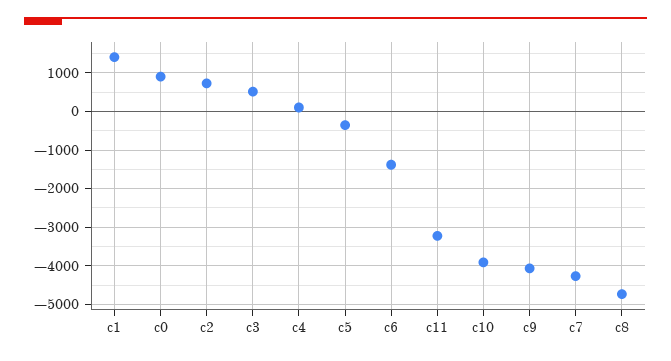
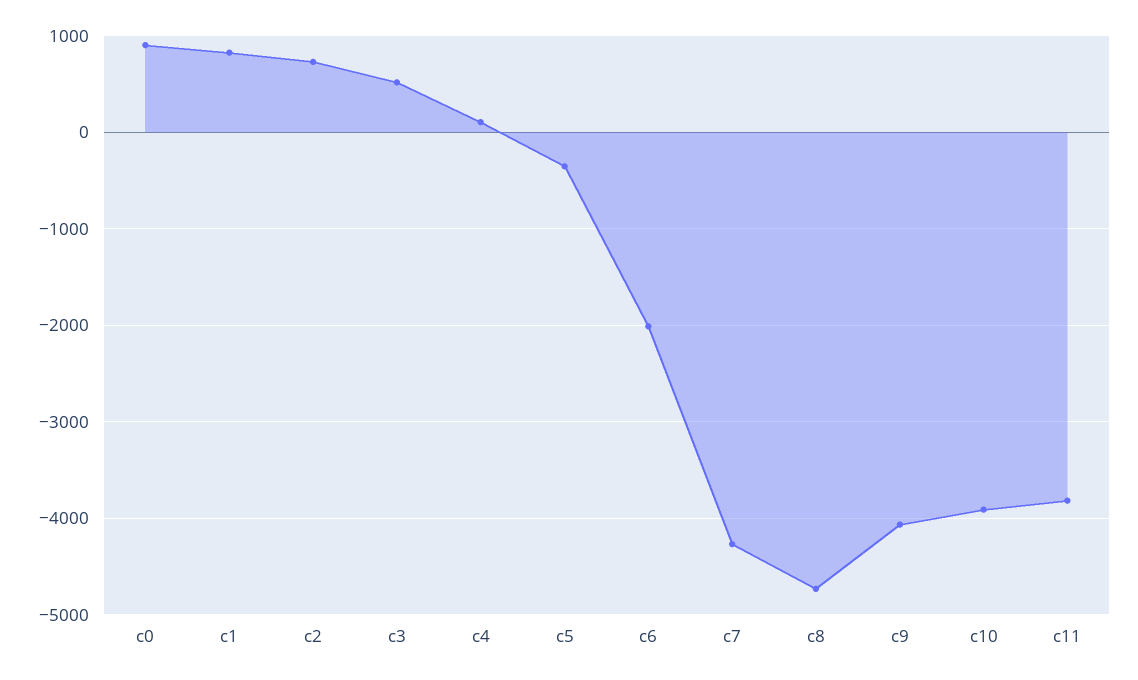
  {
-   "c1": 1400,
+   "c1": 800,
    "c0": 900,
    "c2": 700,
    "c3": 500,
    "c4": 100,
    "c5": -400,
-   "c6": -1400,
+   "c6": -2000,
-   "c11": -3200,
+   "c11": -3800,
    "c10": -3900,
    "c9": -4100,
    "c7": -4300,
    "c8": -4700
  }

